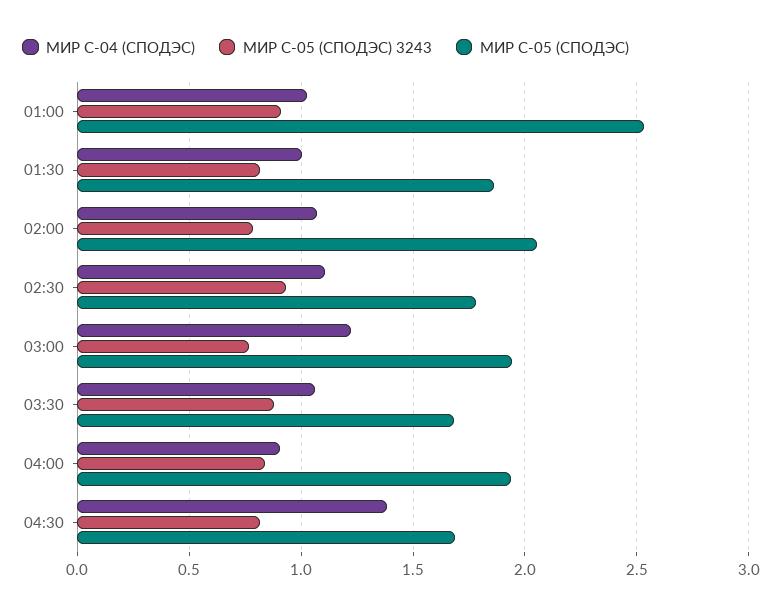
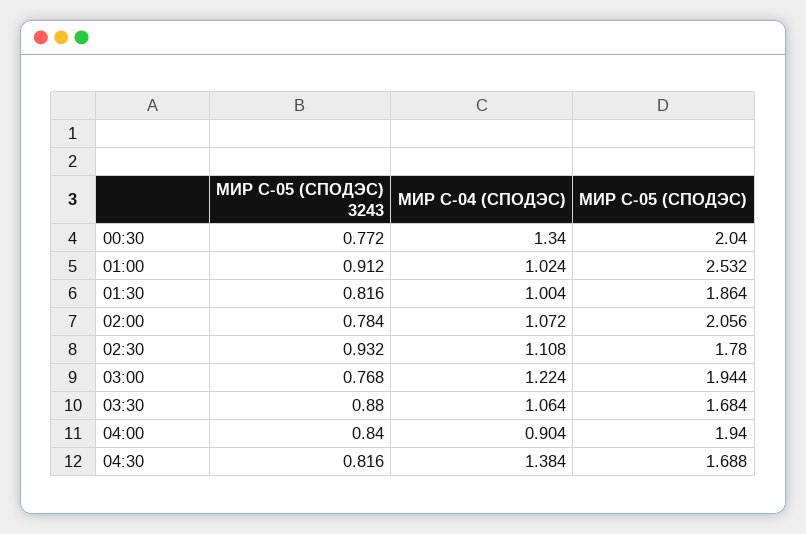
  {
    "МИР С-04 (СПОДЭС)": {
      "01:00": 1.024,
      "01:30": 1.004,
      "02:00": 1.072,
      "02:30": 1.108,
      "03:00": 1.224,
      "03:30": 1.064,
      "04:00": 0.904,
-     "04:30": 1.384
+     "04:30": 1.384,
+     "00:30": 1.34
    },
    "МИР С-05 (СПОДЭС) 3243": {
      "01:00": 0.912,
      "01:30": 0.816,
      "02:00": 0.784,
      "02:30": 0.932,
      "03:00": 0.768,
      "03:30": 0.88,
      "04:00": 0.84,
-     "04:30": 0.816
+     "04:30": 0.816,
+     "00:30": 0.772
    },
    "МИР С-05 (СПОДЭС)": {
      "01:00": 2.532,
      "01:30": 1.864,
      "02:00": 2.056,
      "02:30": 1.78,
      "03:00": 1.944,
      "03:30": 1.684,
      "04:00": 1.94,
-     "04:30": 1.688
+     "04:30": 1.688,
+     "00:30": 2.04
    }
  }

